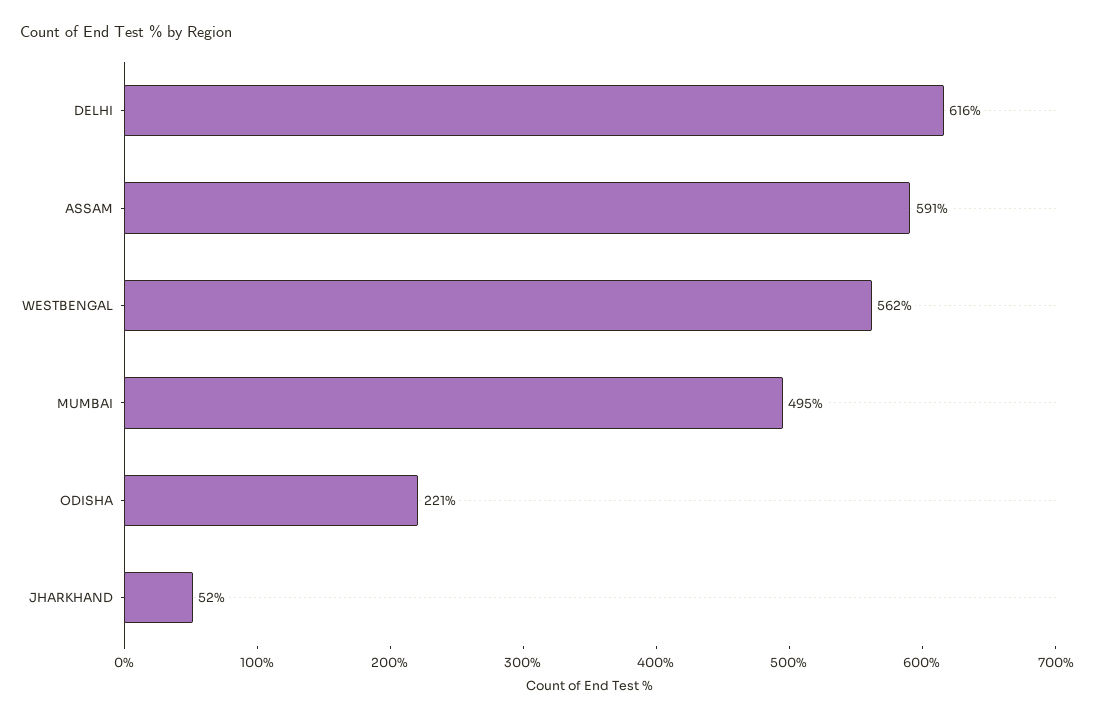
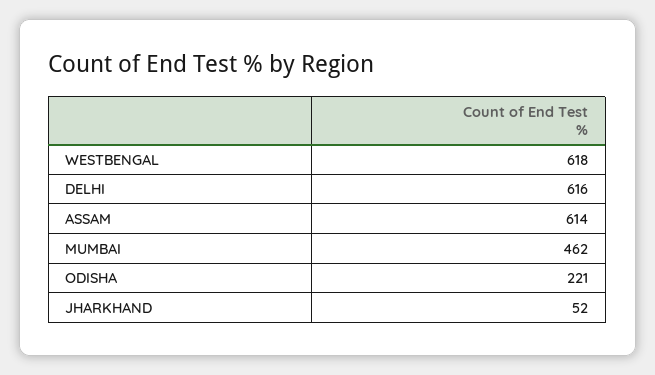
  {
    "DELHI": 616,
-   "ASSAM": 591,
+   "ASSAM": 614,
-   "WESTBENGAL": 562,
+   "WESTBENGAL": 618,
-   "MUMBAI": 495,
+   "MUMBAI": 462,
    "ODISHA": 221,
    "JHARKHAND": 52
  }

